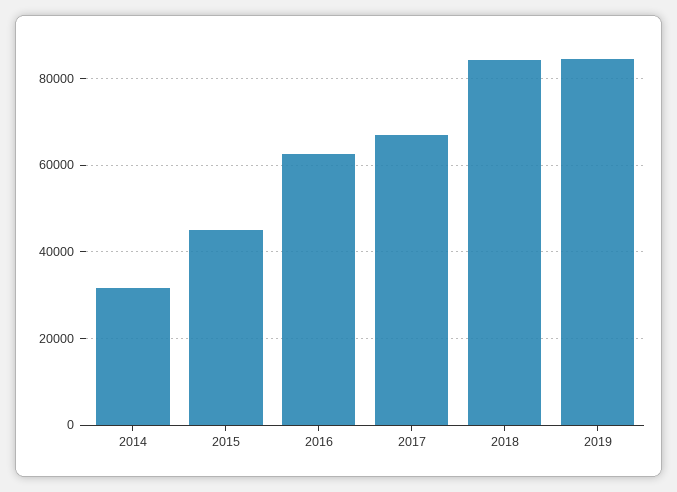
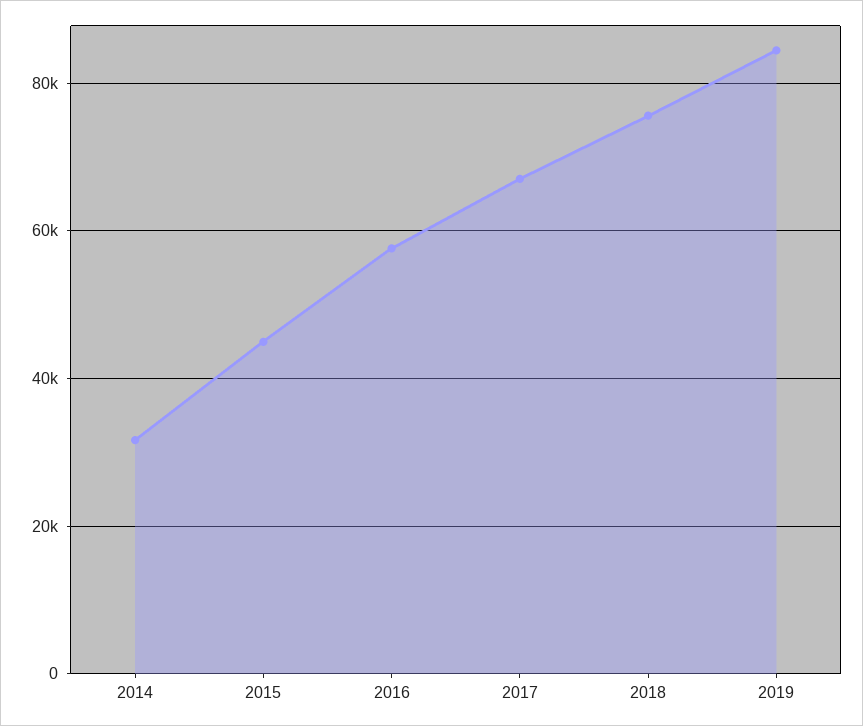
  {
    "2014": 32000,
    "2015": 44000,
-   "2016": 62000,
+   "2016": 58000,
    "2017": 68000,
-   "2018": 84000,
+   "2018": 76000,
    "2019": 84000
  }

